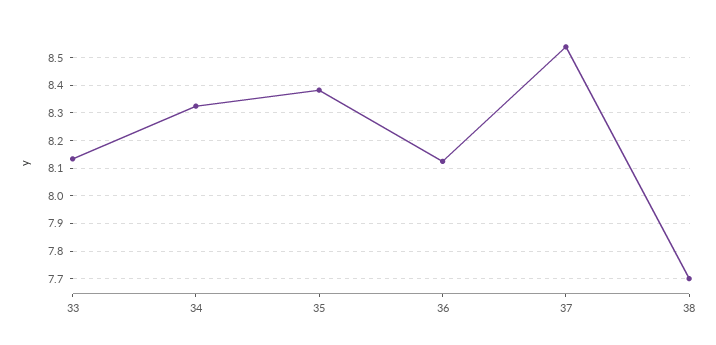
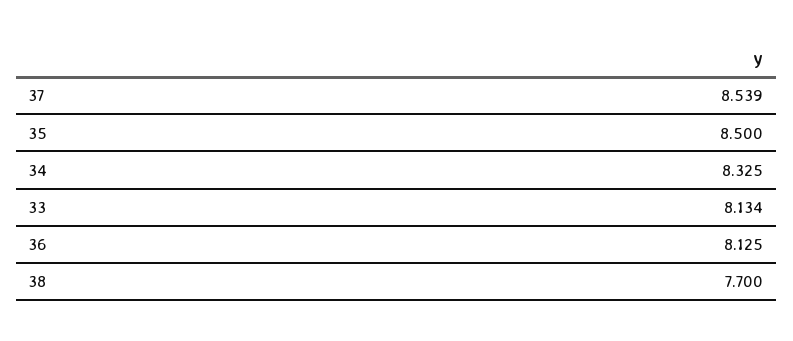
  {
    "33": 8.134,
    "34": 8.325,
-   "35": 8.375,
+   "35": 8.5,
    "36": 8.125,
    "37": 8.539,
    "38": 7.7
  }

